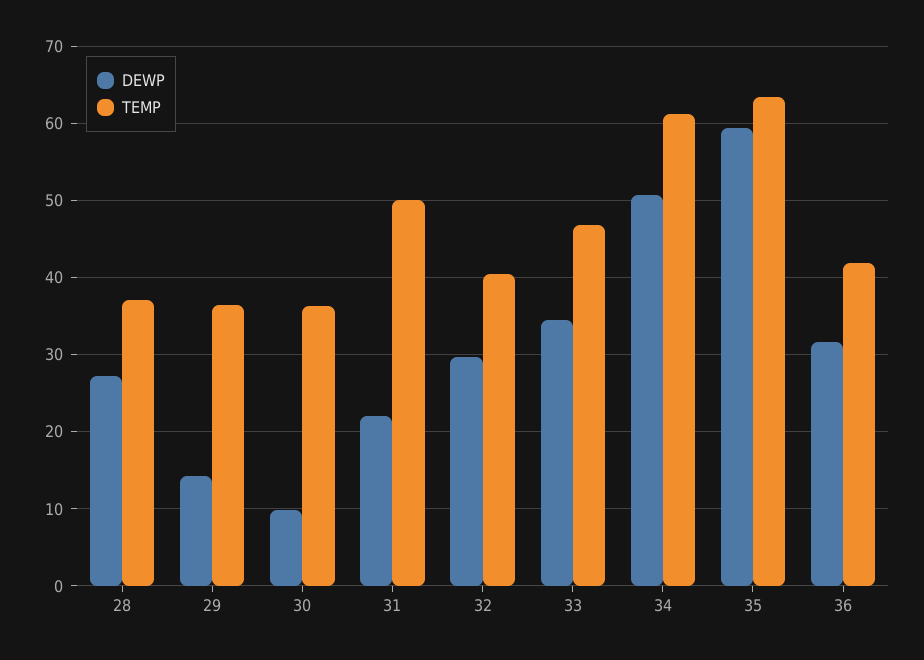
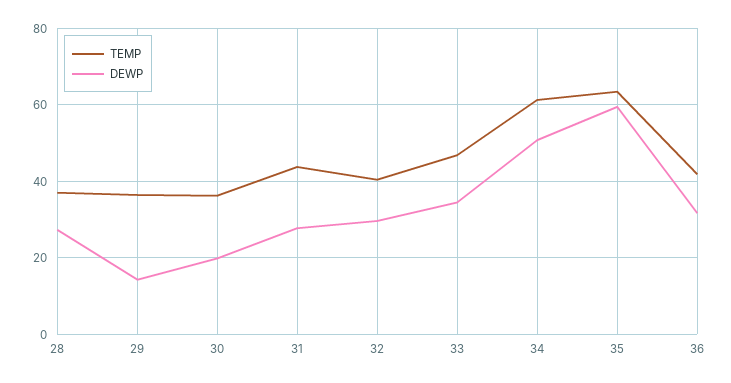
  {
    "DEWP": {
      "28": 27,
      "29": 14,
-     "30": 10,
+     "30": 20,
-     "31": 22,
+     "31": 28,
      "32": 30,
      "33": 35,
      "34": 51,
      "35": 60,
      "36": 32
    },
    "TEMP": {
      "28": 37,
      "29": 37,
      "30": 36,
-     "31": 50,
+     "31": 44,
      "32": 41,
      "33": 47,
      "34": 61,
      "35": 64,
      "36": 42
    }
  }

